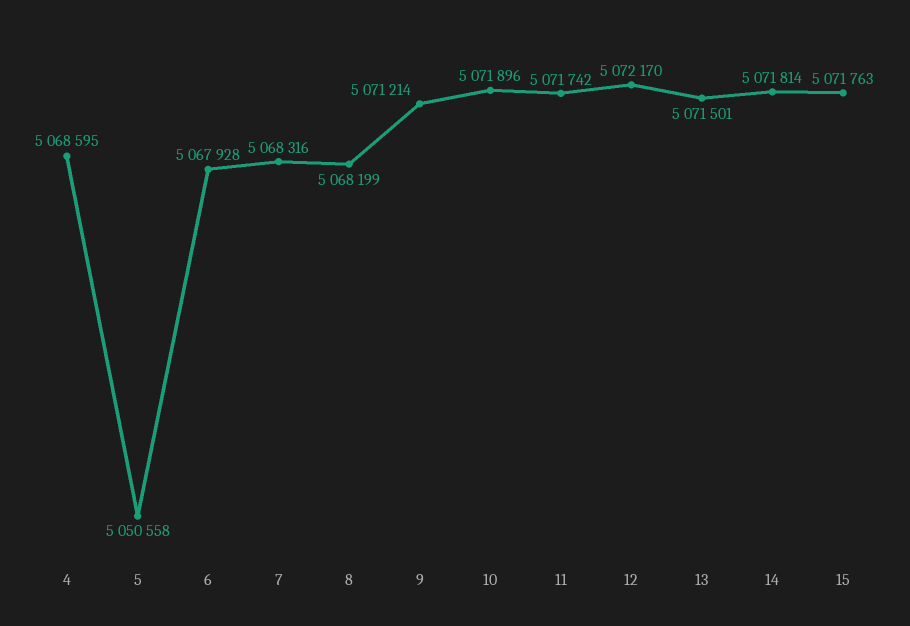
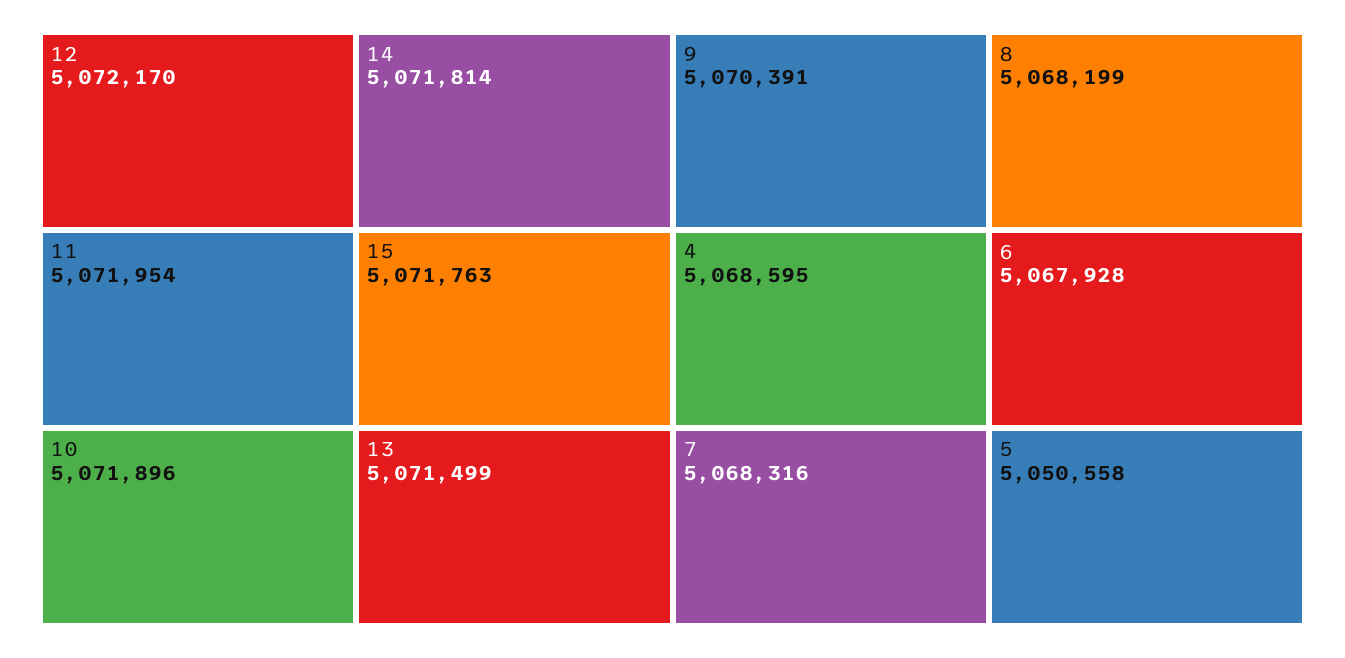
  {
    "4": 5068595,
    "5": 5050558,
    "6": 5067928,
    "7": 5068316,
    "8": 5068199,
-   "9": 5071214,
+   "9": 5070391,
    "10": 5071896,
-   "11": 5071742,
+   "11": 5071954,
    "12": 5072170,
-   "13": 5071501,
+   "13": 5071499,
    "14": 5071814,
    "15": 5071763
  }

